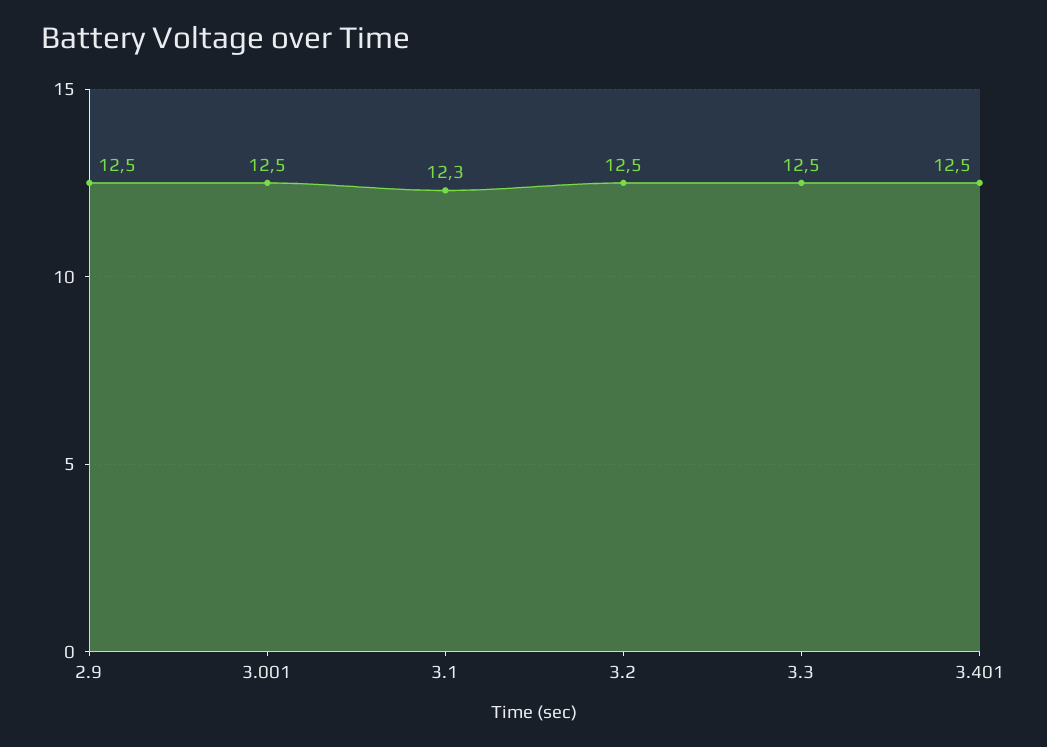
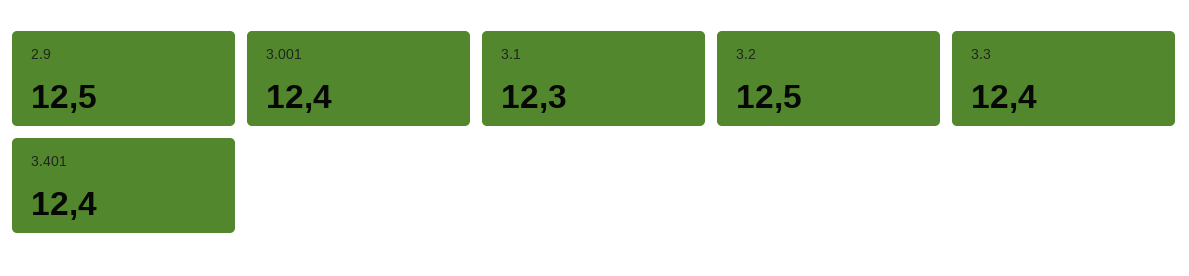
  {
    "2.9": 12.5,
-   "3.001": 12.5,
+   "3.001": 12.4,
    "3.1": 12.3,
    "3.2": 12.5,
-   "3.3": 12.5,
+   "3.3": 12.4,
-   "3.401": 12.5
+   "3.401": 12.4
  }

